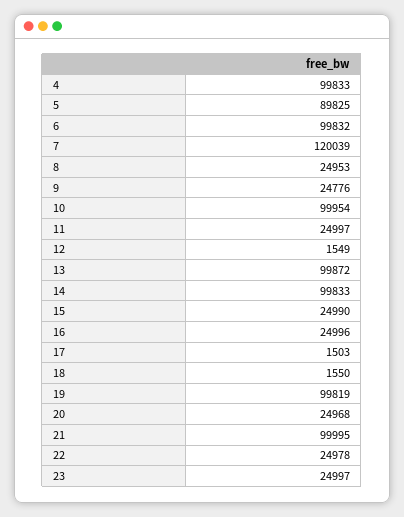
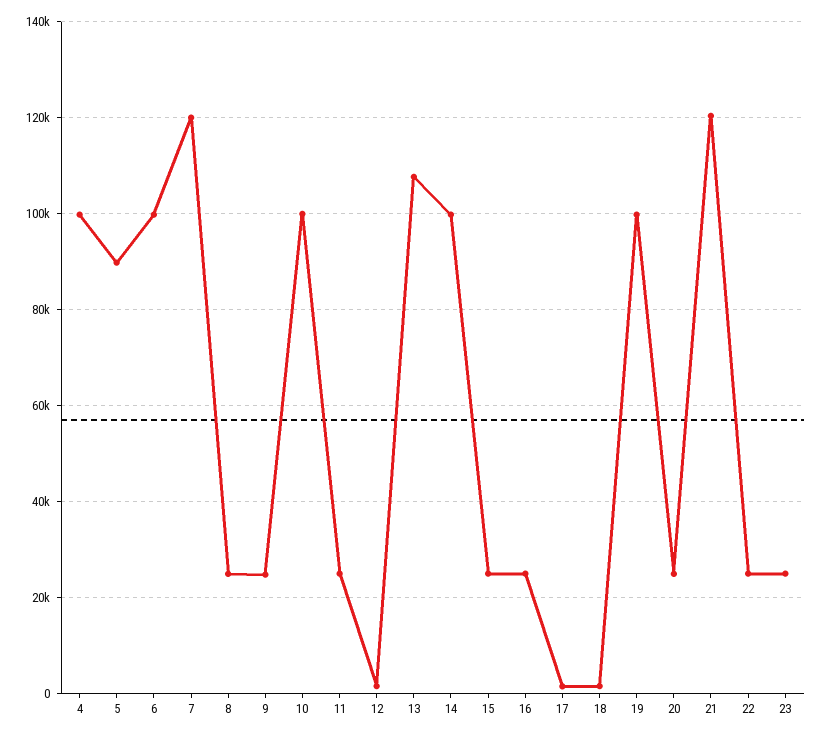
  {
    "4": 99833,
    "5": 89825,
    "6": 99832,
    "7": 120039,
    "8": 24953,
    "9": 24776,
    "10": 99954,
    "11": 24997,
    "12": 1549,
-   "13": 99872,
+   "13": 108000,
    "14": 99833,
    "15": 24990,
    "16": 24996,
    "17": 1503,
    "18": 1550,
    "19": 99819,
    "20": 24968,
-   "21": 99995,
+   "21": 120000,
    "22": 24978,
    "23": 24997
  }

